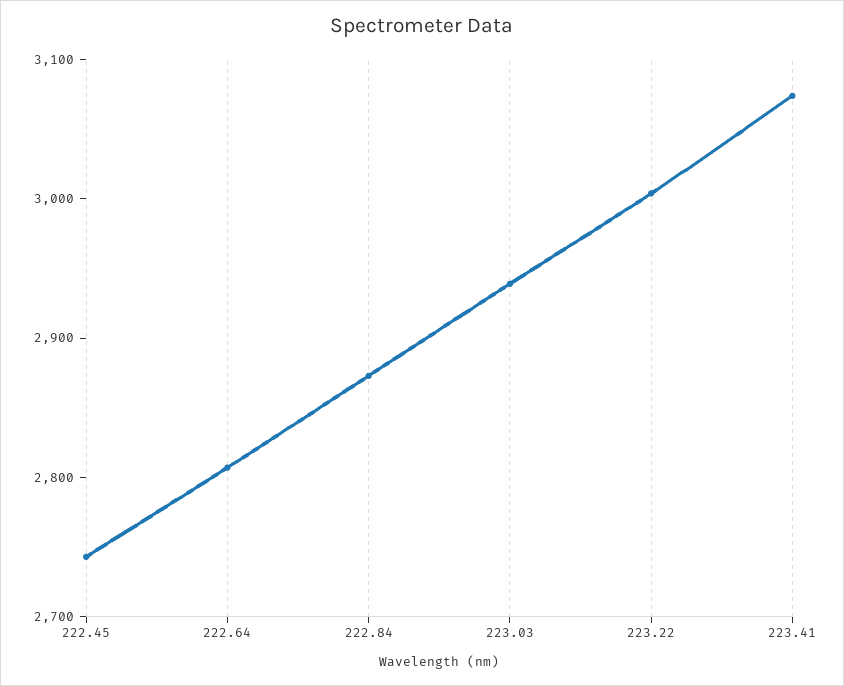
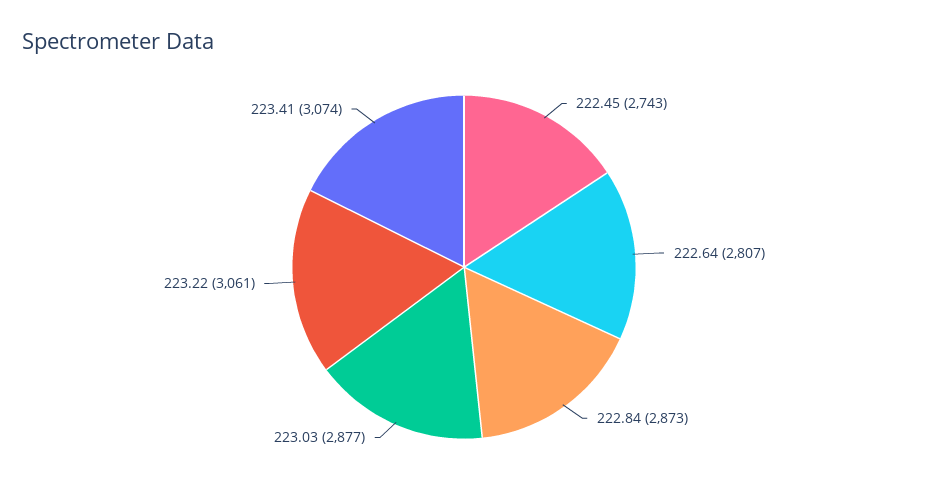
  {
    "222.45": 2743,
    "222.64": 2807,
    "222.84": 2873,
-   "223.03": 2940,
+   "223.03": 2877,
-   "223.22": 3000,
+   "223.22": 3061,
    "223.41": 3074
  }

